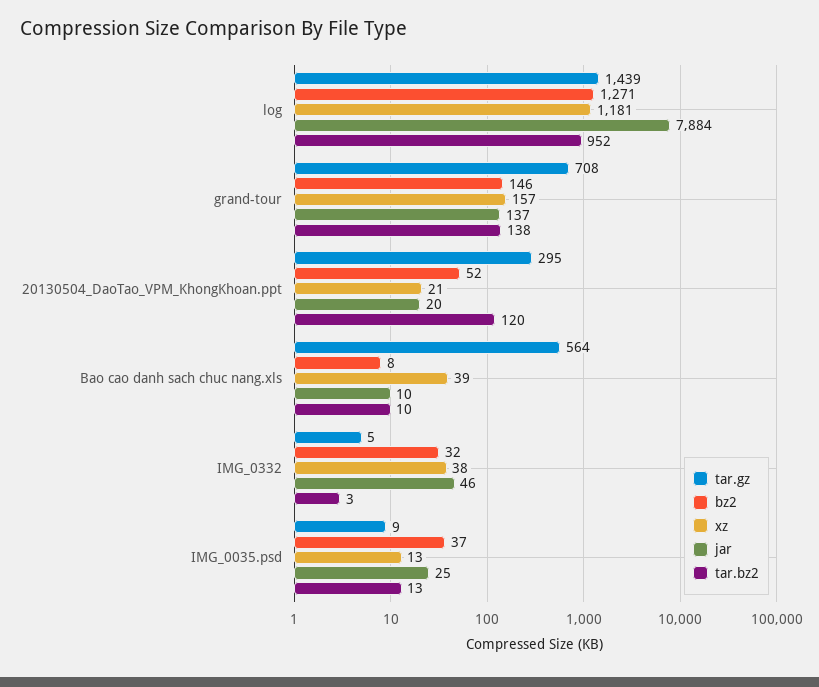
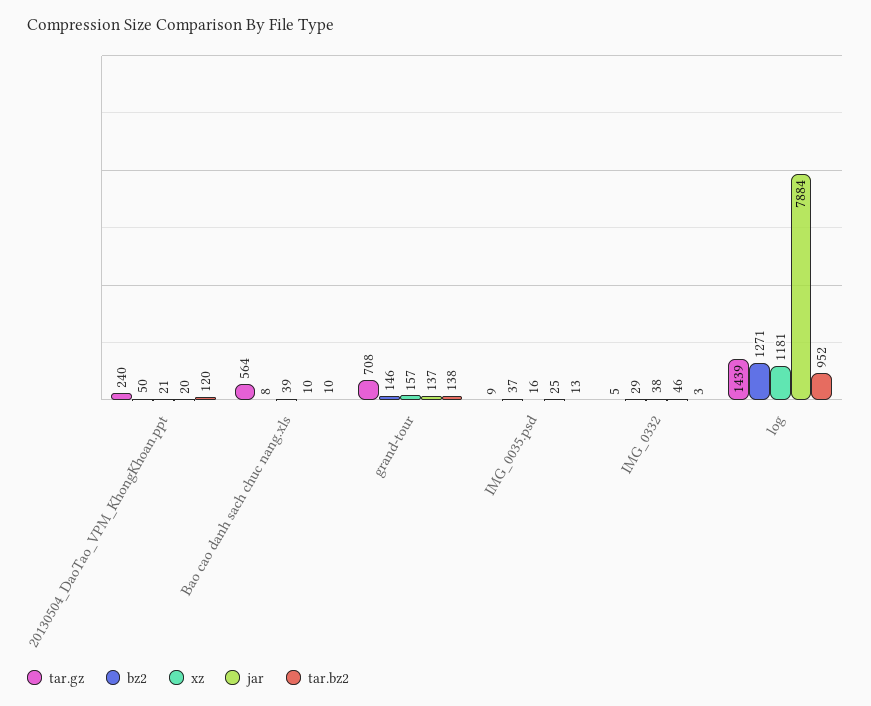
  {
    "tar.gz": {
      "log": 1439,
      "grand-tour": 708,
-     "20130504_DaoTao_VPM_KhongKhoan.ppt": 295,
+     "20130504_DaoTao_VPM_KhongKhoan.ppt": 240,
      "Bao cao danh sach chuc nang.xls": 564,
      "IMG_0332": 5,
      "IMG_0035.psd": 9
    },
    "bz2": {
      "log": 1271,
      "grand-tour": 146,
-     "20130504_DaoTao_VPM_KhongKhoan.ppt": 52,
+     "20130504_DaoTao_VPM_KhongKhoan.ppt": 50,
      "Bao cao danh sach chuc nang.xls": 8,
-     "IMG_0332": 32,
+     "IMG_0332": 29,
      "IMG_0035.psd": 37
    },
    "xz": {
      "log": 1181,
      "grand-tour": 157,
      "20130504_DaoTao_VPM_KhongKhoan.ppt": 21,
      "Bao cao danh sach chuc nang.xls": 39,
      "IMG_0332": 38,
-     "IMG_0035.psd": 13
+     "IMG_0035.psd": 16
    },
    "jar": {
      "log": 7884,
      "grand-tour": 137,
      "20130504_DaoTao_VPM_KhongKhoan.ppt": 20,
      "Bao cao danh sach chuc nang.xls": 10,
      "IMG_0332": 46,
      "IMG_0035.psd": 25
    },
    "tar.bz2": {
      "log": 952,
      "grand-tour": 138,
      "20130504_DaoTao_VPM_KhongKhoan.ppt": 120,
      "Bao cao danh sach chuc nang.xls": 10,
      "IMG_0332": 3,
      "IMG_0035.psd": 13
    }
  }

